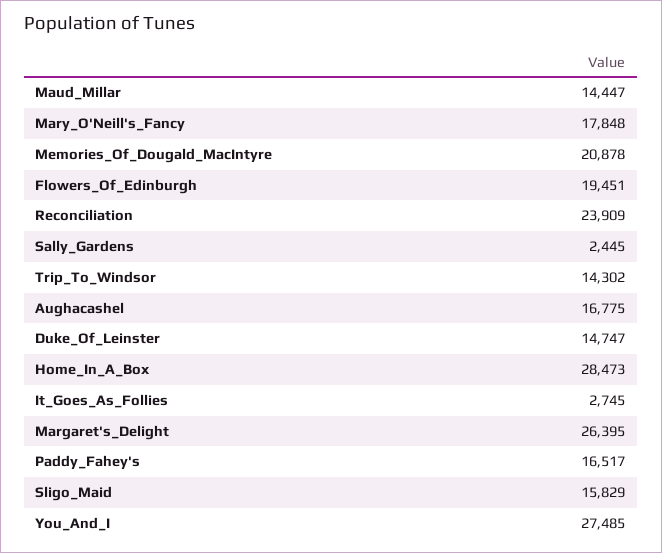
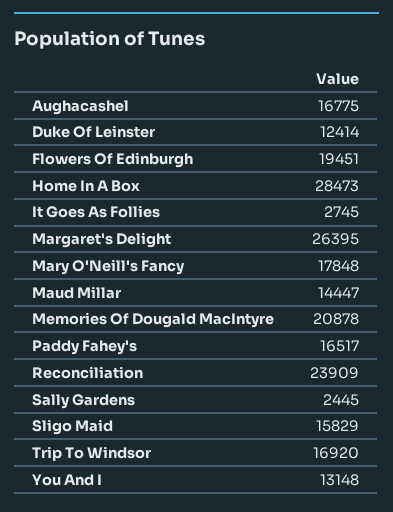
  {
    "Maud_Millar": 14447,
    "Mary_O'Neill's_Fancy": 17848,
    "Memories_Of_Dougald_MacIntyre": 20878,
    "Flowers_Of_Edinburgh": 19451,
    "Reconciliation": 23909,
    "Sally_Gardens": 2445,
-   "Trip_To_Windsor": 14302,
+   "Trip_To_Windsor": 16920,
    "Aughacashel": 16775,
-   "Duke_Of_Leinster": 14747,
+   "Duke_Of_Leinster": 12414,
    "Home_In_A_Box": 28473,
    "It_Goes_As_Follies": 2745,
    "Margaret's_Delight": 26395,
    "Paddy_Fahey's": 16517,
    "Sligo_Maid": 15829,
-   "You_And_I": 27485
+   "You_And_I": 13148
  }

